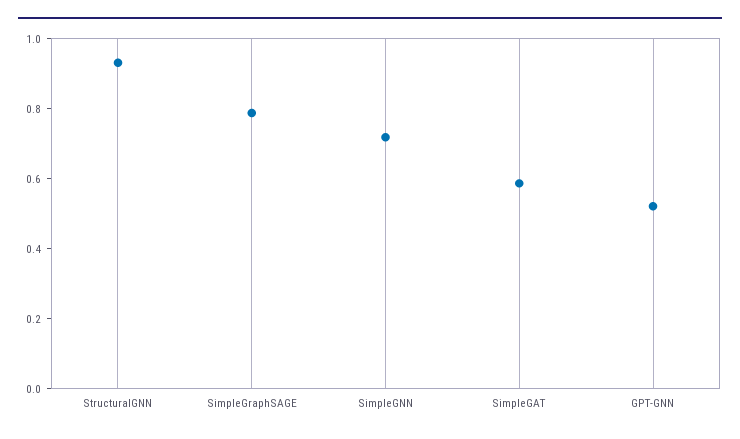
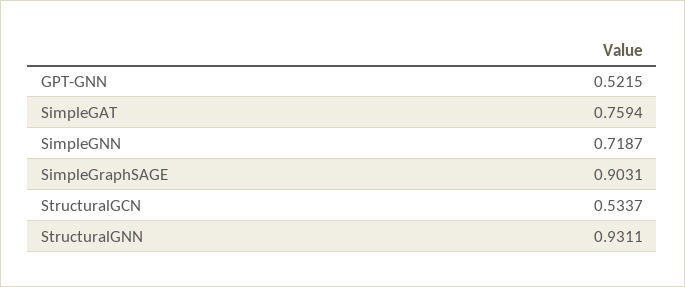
  {
    "StructuralGNN": 0.9311,
-   "SimpleGraphSAGE": 0.8,
+   "SimpleGraphSAGE": 0.9031,
    "SimpleGNN": 0.7187,
-   "SimpleGAT": 0.6,
+   "SimpleGAT": 0.7594,
-   "GPT-GNN": 0.5215
+   "GPT-GNN": 0.5215,
+   "StructuralGCN": 0.5337
  }

